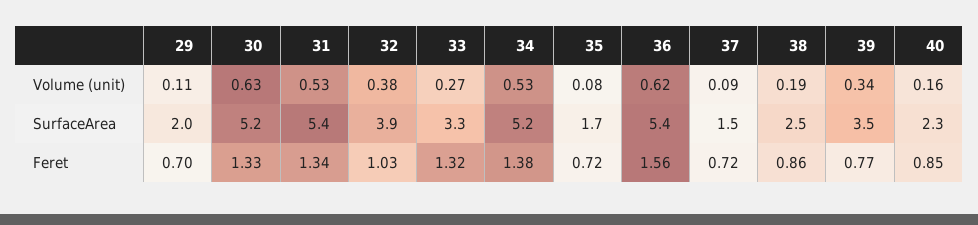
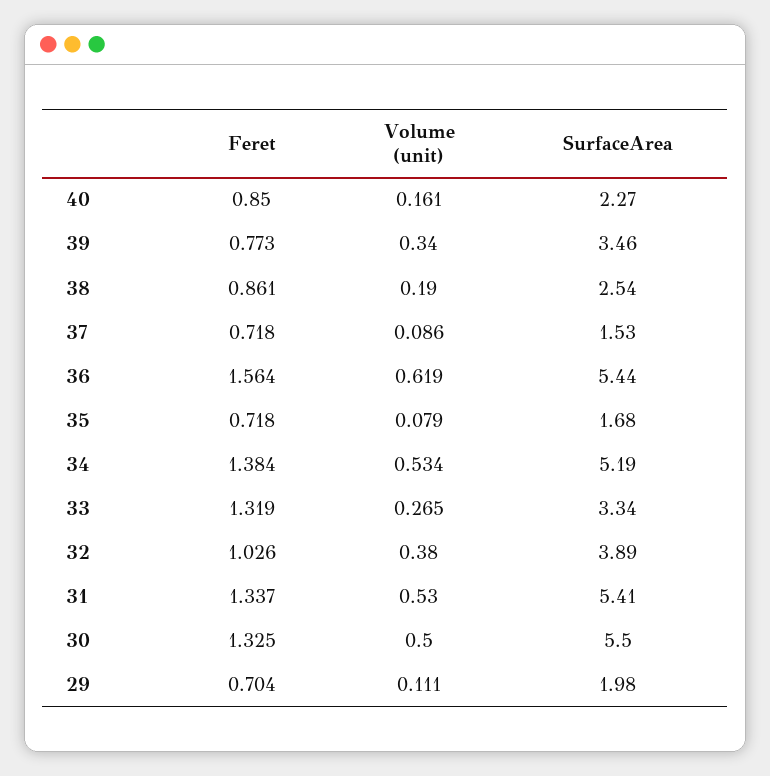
  {
    "29": {
      "Volume (unit)": 0.111,
      "SurfaceArea": 1.98,
      "Feret": 0.704
    },
    "30": {
-     "Volume (unit)": 0.63,
+     "Volume (unit)": 0.5,
-     "SurfaceArea": 5.2,
+     "SurfaceArea": 5.5,
      "Feret": 1.325
    },
    "31": {
      "Volume (unit)": 0.53,
      "SurfaceArea": 5.41,
      "Feret": 1.337
    },
    "32": {
      "Volume (unit)": 0.38,
      "SurfaceArea": 3.89,
      "Feret": 1.026
    },
    "33": {
      "Volume (unit)": 0.265,
      "SurfaceArea": 3.34,
      "Feret": 1.319
    },
    "34": {
      "Volume (unit)": 0.534,
      "SurfaceArea": 5.19,
      "Feret": 1.384
    },
    "35": {
      "Volume (unit)": 0.079,
      "SurfaceArea": 1.68,
      "Feret": 0.718
    },
    "36": {
      "Volume (unit)": 0.619,
      "SurfaceArea": 5.44,
      "Feret": 1.564
    },
    "37": {
      "Volume (unit)": 0.086,
      "SurfaceArea": 1.53,
      "Feret": 0.718
    },
    "38": {
      "Volume (unit)": 0.19,
      "SurfaceArea": 2.54,
      "Feret": 0.861
    },
    "39": {
      "Volume (unit)": 0.34,
      "SurfaceArea": 3.46,
      "Feret": 0.773
    },
    "40": {
      "Volume (unit)": 0.161,
      "SurfaceArea": 2.27,
      "Feret": 0.85
    }
  }

